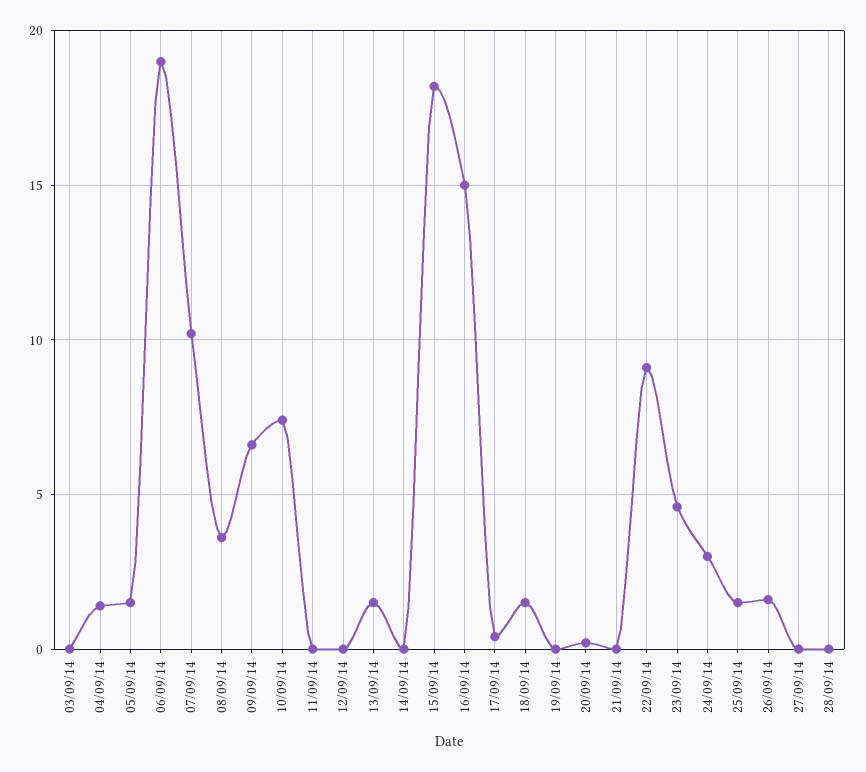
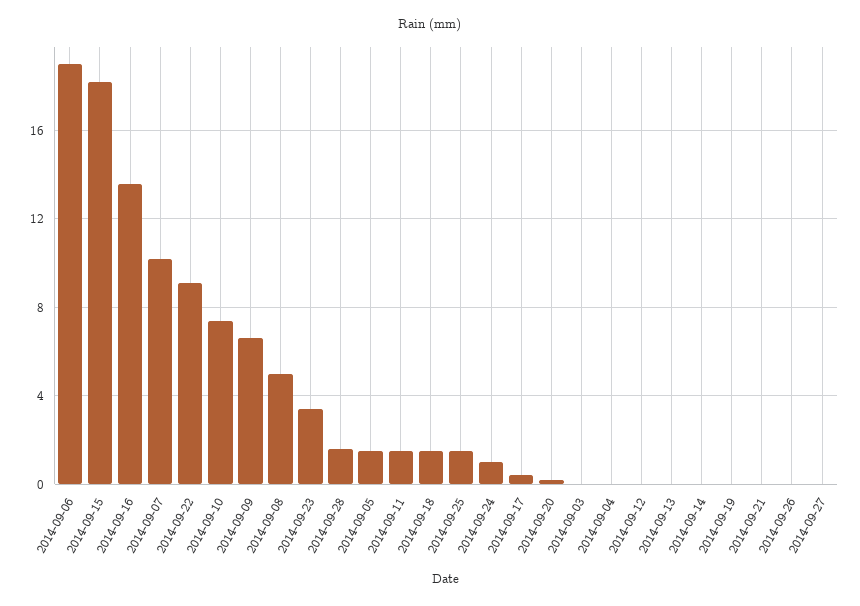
  {
    "03/09/14": 0,
-   "04/09/14": 1.5,
+   "04/09/14": 0,
    "05/09/14": 1.5,
    "06/09/14": 19,
    "07/09/14": 10,
-   "08/09/14": 3.5,
+   "08/09/14": 5,
    "09/09/14": 6.5,
    "10/09/14": 7.5,
-   "11/09/14": 0,
+   "11/09/14": 1.5,
    "12/09/14": 0,
-   "13/09/14": 1.5,
+   "13/09/14": 0,
    "14/09/14": 0,
    "15/09/14": 18,
-   "16/09/14": 15,
+   "16/09/14": 13.5,
    "17/09/14": 0.5,
    "18/09/14": 1.5,
    "19/09/14": 0,
    "20/09/14": 0,
    "21/09/14": 0,
    "22/09/14": 9,
-   "23/09/14": 4.5,
+   "23/09/14": 3.5,
-   "24/09/14": 3,
+   "24/09/14": 1,
    "25/09/14": 1.5,
-   "26/09/14": 1.5,
+   "26/09/14": 0,
    "27/09/14": 0,
-   "28/09/14": 0
+   "28/09/14": 1.5
  }

